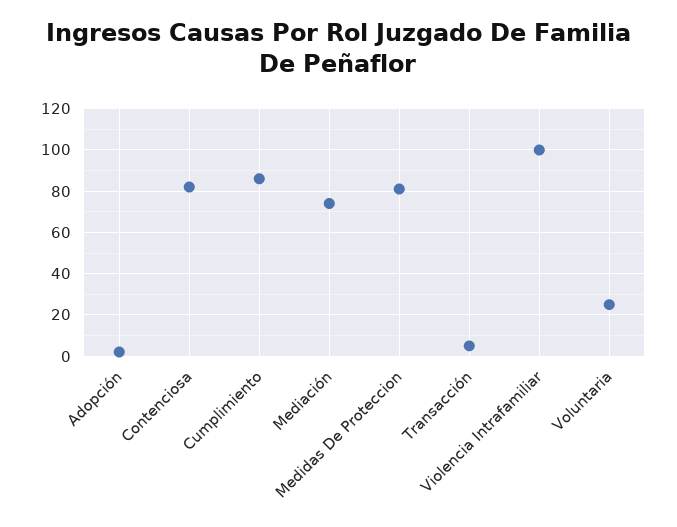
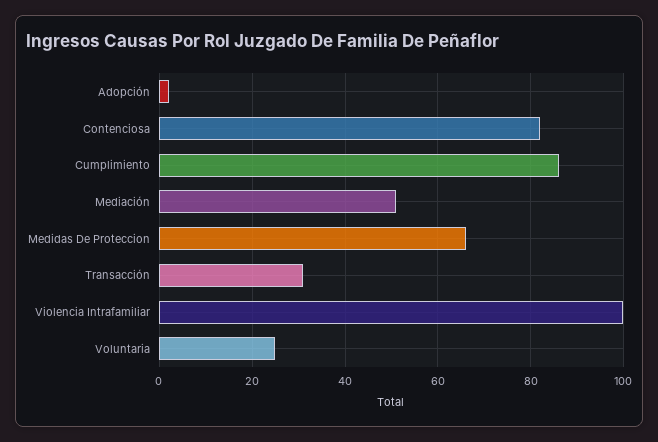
  {
    "Adopción": 0,
    "Contenciosa": 80,
    "Cumplimiento": 85,
-   "Mediación": 75,
+   "Mediación": 50,
-   "Medidas De Proteccion": 80,
+   "Medidas De Proteccion": 65,
-   "Transacción": 5,
+   "Transacción": 30,
    "Violencia Intrafamiliar": 100,
    "Voluntaria": 25
  }

